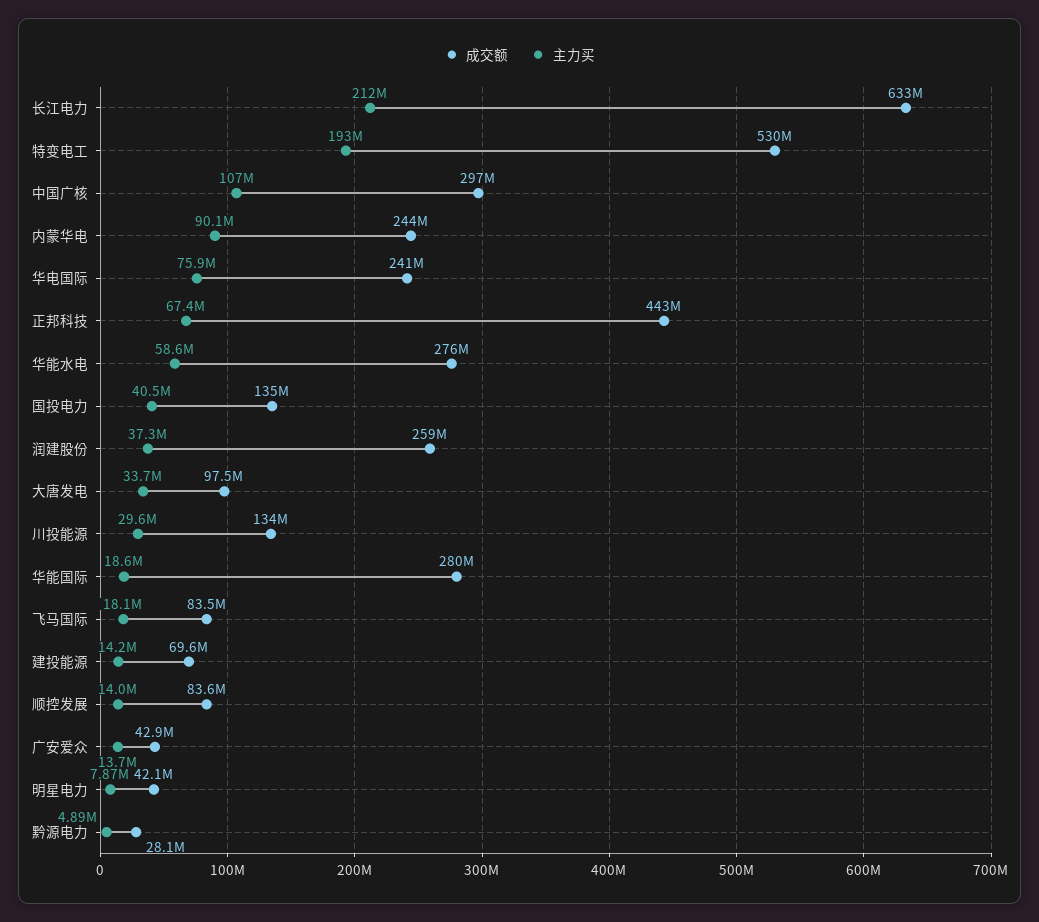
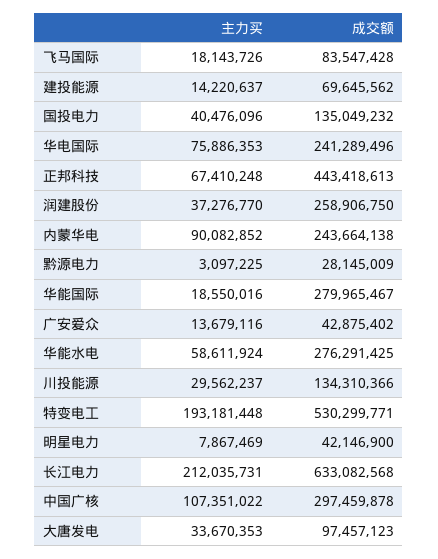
  {
    "成交额": {
      "长江电力": 633082568,
      "特变电工": 530299771,
      "中国广核": 297459878,
      "内蒙华电": 243664138,
      "华电国际": 241289496,
      "正邦科技": 443418613,
      "华能水电": 276291425,
      "国投电力": 135049232,
      "润建股份": 258906750,
      "大唐发电": 97457123,
      "川投能源": 134310366,
      "华能国际": 279965467,
      "飞马国际": 83547428,
      "建投能源": 69645562,
-     "顺控发展": 83600000,
      "广安爱众": 42875402,
      "明星电力": 42146900,
      "黔源电力": 28145009
    },
    "主力买": {
      "长江电力": 212035731,
      "特变电工": 193181448,
      "中国广核": 107351022,
      "内蒙华电": 90082852,
      "华电国际": 75886353,
      "正邦科技": 67410248,
      "华能水电": 58611924,
      "国投电力": 40476096,
      "润建股份": 37276770,
      "大唐发电": 33670353,
      "川投能源": 29562237,
      "华能国际": 18550016,
      "飞马国际": 18143726,
      "建投能源": 14220637,
-     "顺控发展": 14000000,
      "广安爱众": 13679116,
      "明星电力": 7867469,
-     "黔源电力": 4890000
+     "黔源电力": 3097225
    }
  }

